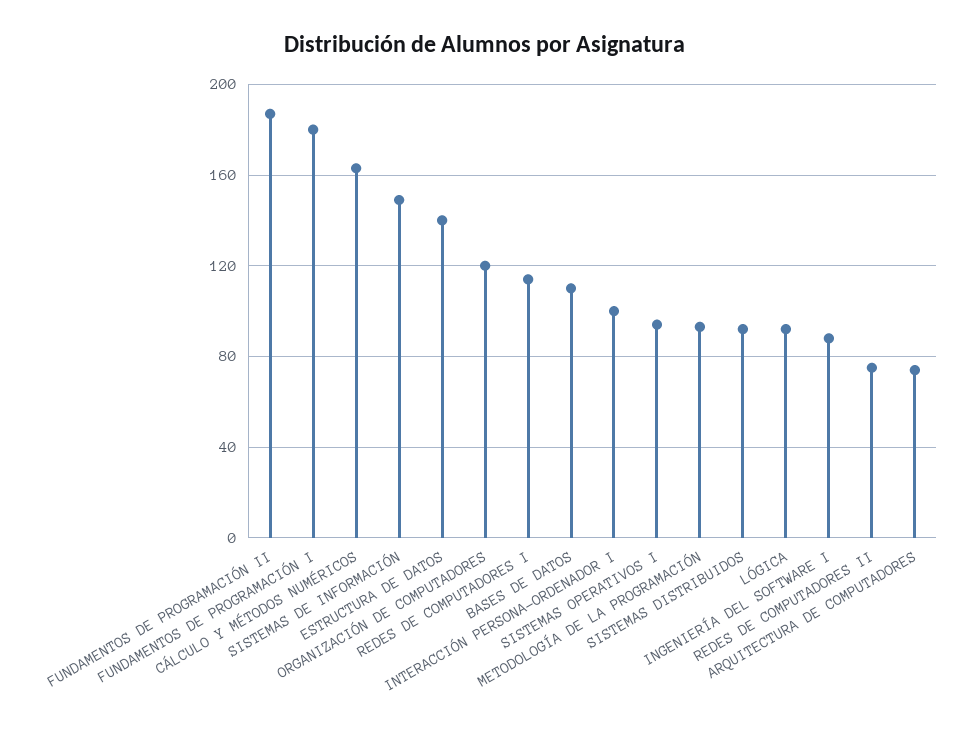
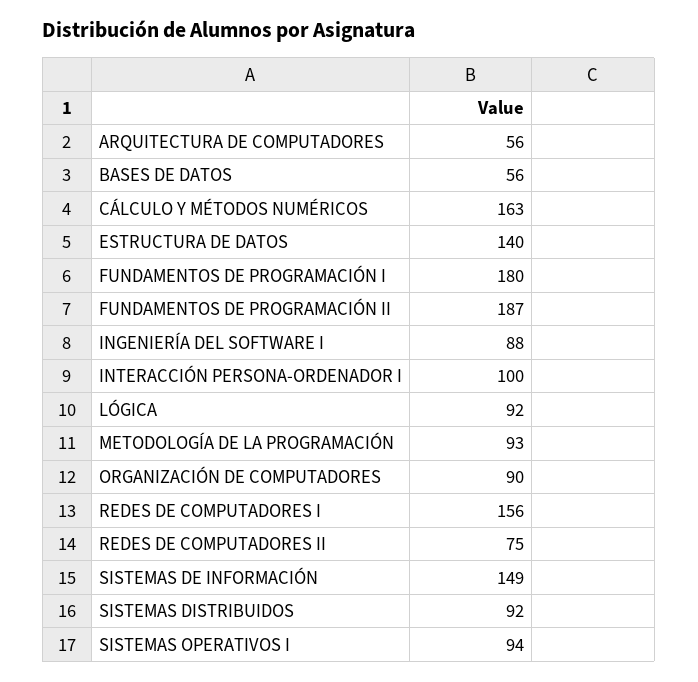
  {
    "FUNDAMENTOS DE PROGRAMACIÓN II": 187,
    "FUNDAMENTOS DE PROGRAMACIÓN I": 180,
    "CÁLCULO Y MÉTODOS NUMÉRICOS": 163,
    "SISTEMAS DE INFORMACIÓN": 149,
    "ESTRUCTURA DE DATOS": 140,
-   "ORGANIZACIÓN DE COMPUTADORES": 120,
+   "ORGANIZACIÓN DE COMPUTADORES": 90,
-   "REDES DE COMPUTADORES I": 115,
+   "REDES DE COMPUTADORES I": 156,
-   "BASES DE DATOS": 110,
+   "BASES DE DATOS": 56,
    "INTERACCIÓN PERSONA-ORDENADOR I": 100,
    "SISTEMAS OPERATIVOS I": 94,
    "METODOLOGÍA DE LA PROGRAMACIÓN": 93,
    "SISTEMAS DISTRIBUIDOS": 92,
    "LÓGICA": 92,
    "INGENIERÍA DEL SOFTWARE I": 88,
    "REDES DE COMPUTADORES II": 75,
-   "ARQUITECTURA DE COMPUTADORES": 75
+   "ARQUITECTURA DE COMPUTADORES": 56
  }

